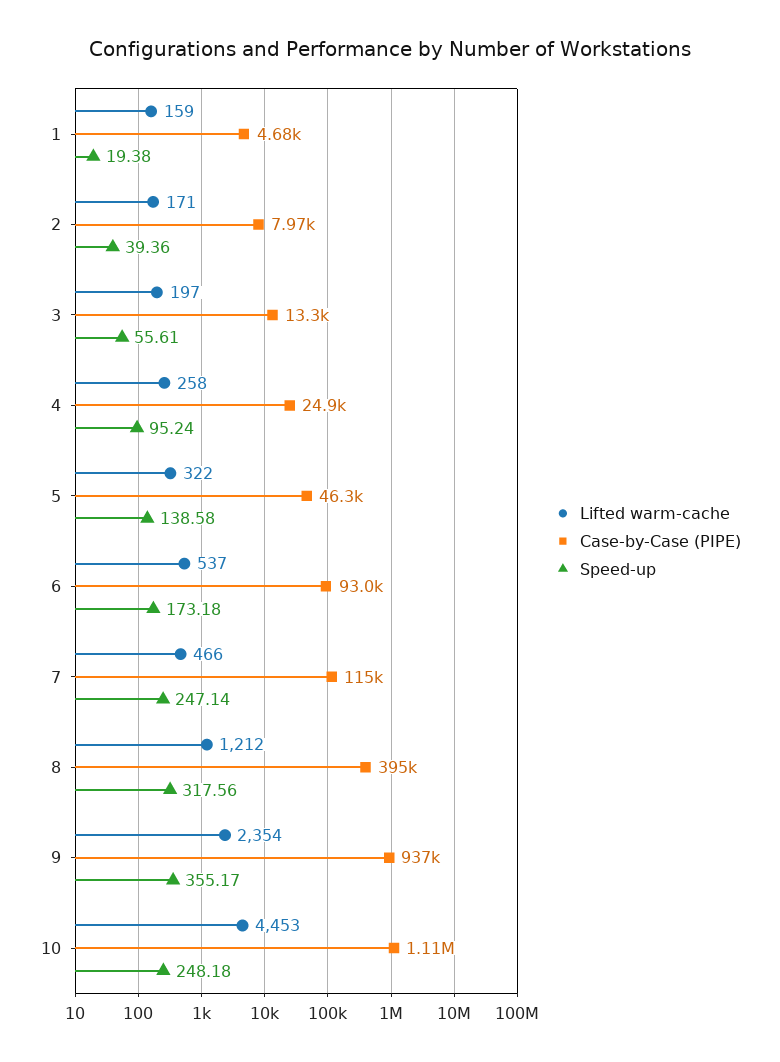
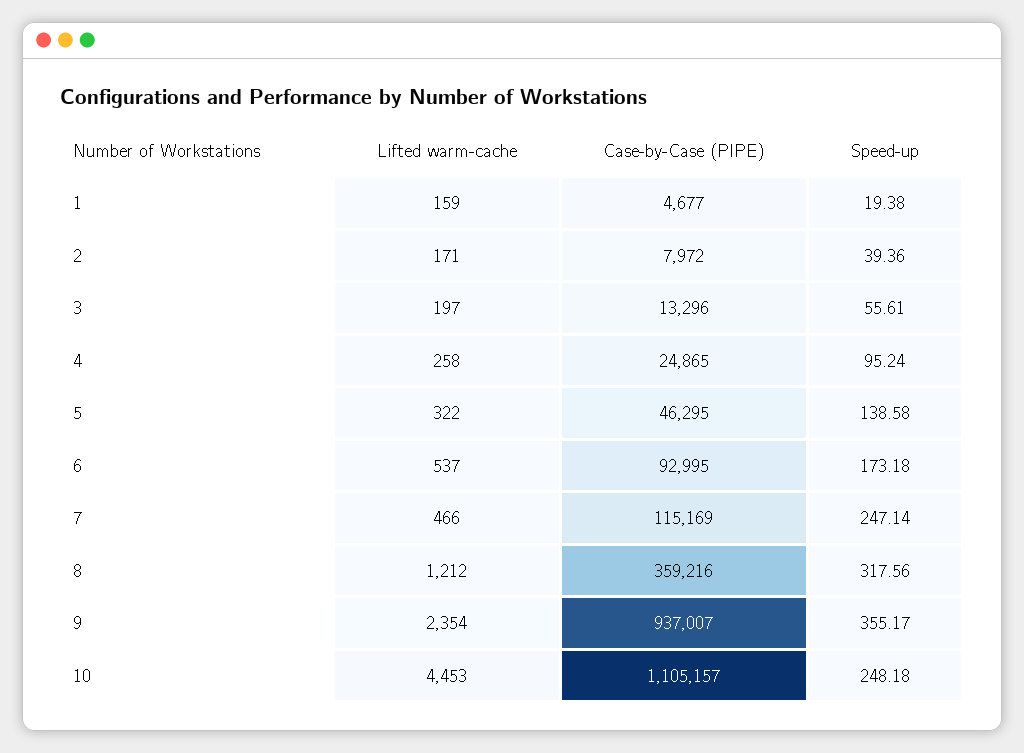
  {
    "Lifted warm-cache": {
      "1": 159,
      "2": 171,
      "3": 197,
      "4": 258,
      "5": 322,
      "6": 537,
      "7": 466,
      "8": 1212,
      "9": 2354,
      "10": 4453
    },
    "Case-by-Case (PIPE)": {
      "1": 4677,
      "2": 7972,
      "3": 13296,
      "4": 24865,
      "5": 46295,
      "6": 92995,
      "7": 115169,
-     "8": 395000,
+     "8": 359216,
      "9": 937007,
      "10": 1105157
    },
    "Speed-up": {
      "1": 19.38,
      "2": 39.36,
      "3": 55.61,
      "4": 95.24,
      "5": 138.58,
      "6": 173.18,
      "7": 247.14,
      "8": 317.56,
      "9": 355.17,
      "10": 248.18
    }
  }

